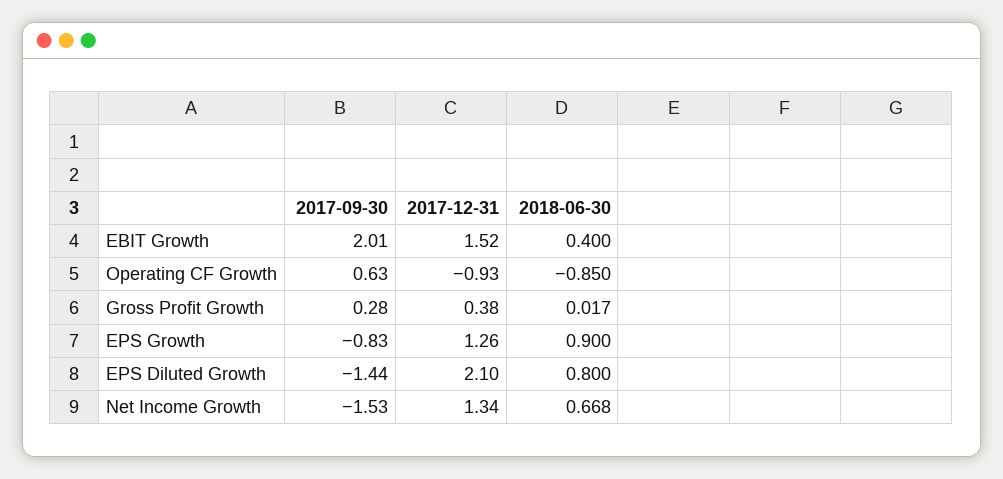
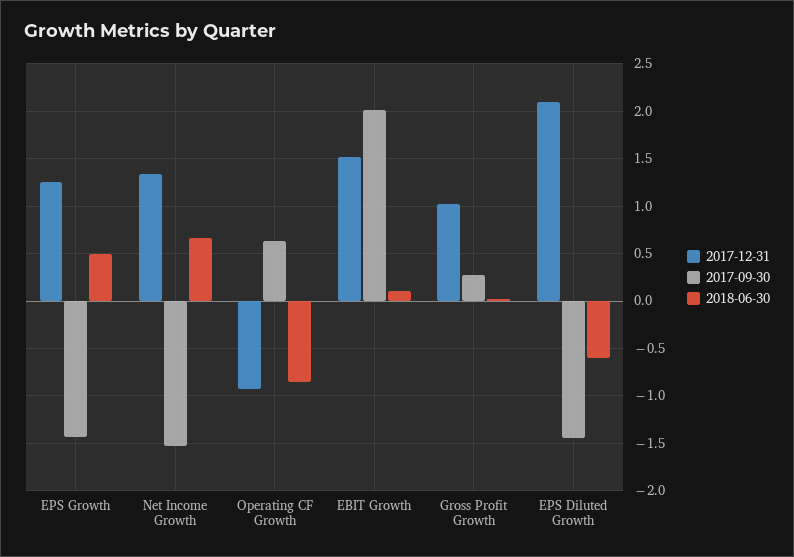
  {
    "2017-09-30": {
      "EBIT Growth": 2.01,
      "Operating CF Growth": 0.63,
      "Gross Profit Growth": 0.28,
-     "EPS Growth": -0.83,
+     "EPS Growth": -1.4,
      "EPS Diluted Growth": -1.44,
      "Net Income Growth": -1.53
    },
    "2017-12-31": {
      "EBIT Growth": 1.52,
      "Operating CF Growth": -0.93,
-     "Gross Profit Growth": 0.38,
+     "Gross Profit Growth": 1,
      "EPS Growth": 1.26,
      "EPS Diluted Growth": 2.1,
      "Net Income Growth": 1.34
    },
    "2018-06-30": {
-     "EBIT Growth": 0.4,
+     "EBIT Growth": 0.1,
      "Operating CF Growth": -0.85,
      "Gross Profit Growth": 0.017,
-     "EPS Growth": 0.9,
+     "EPS Growth": 0.5,
-     "EPS Diluted Growth": 0.8,
+     "EPS Diluted Growth": -0.6,
      "Net Income Growth": 0.668
    }
  }

